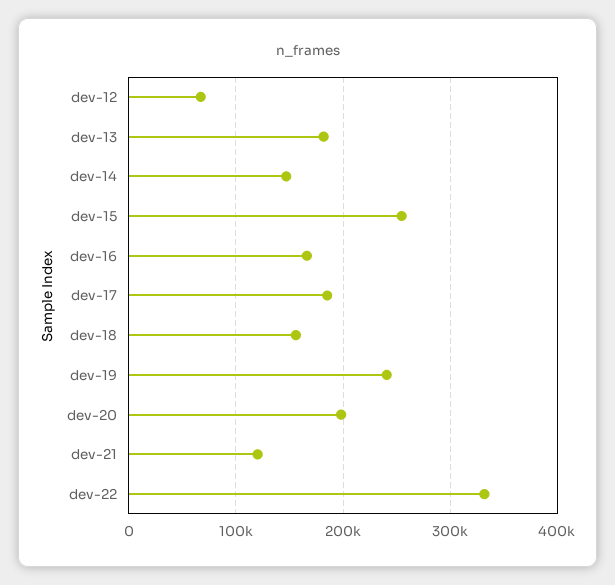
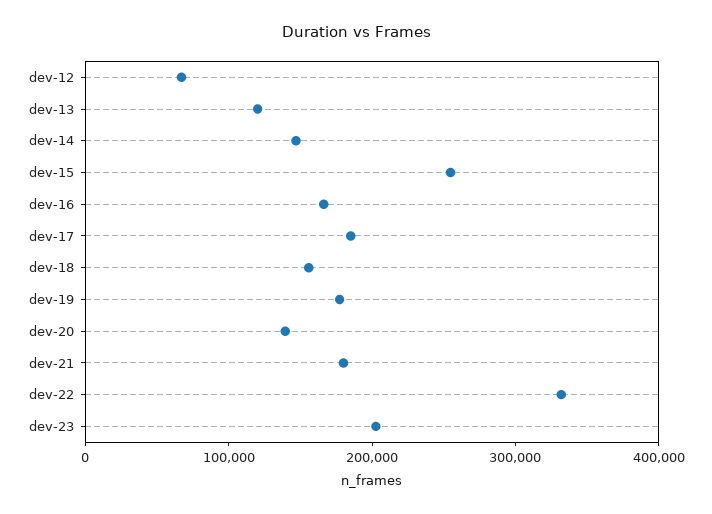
  {
    "dev-12": 70000,
-   "dev-13": 180000,
+   "dev-13": 120000,
    "dev-14": 150000,
    "dev-15": 250000,
    "dev-16": 170000,
    "dev-17": 190000,
    "dev-18": 160000,
-   "dev-19": 240000,
+   "dev-19": 180000,
-   "dev-20": 200000,
+   "dev-20": 140000,
-   "dev-21": 120000,
+   "dev-21": 180000,
-   "dev-22": 330000
+   "dev-22": 330000,
+   "dev-23": 200000
  }

